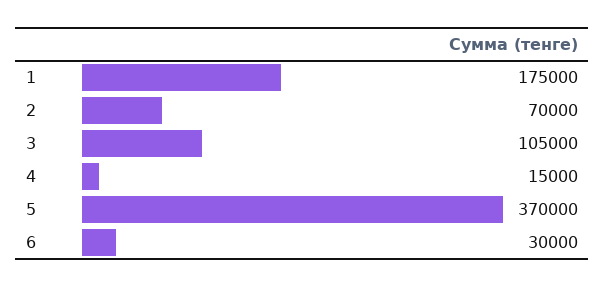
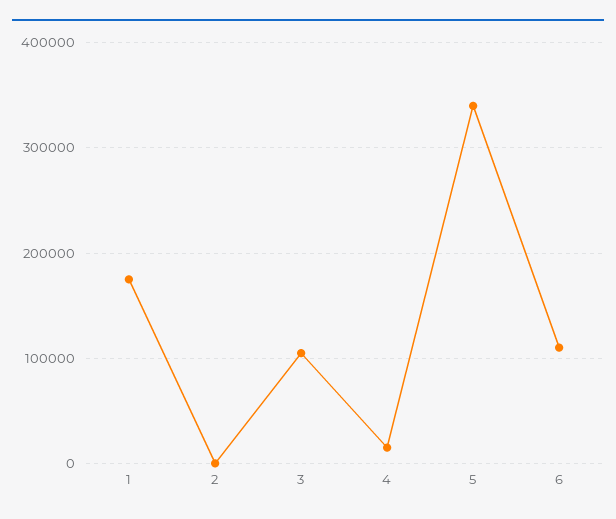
  {
    "1": 175000,
-   "2": 70000,
+   "2": 0,
    "3": 105000,
    "4": 15000,
-   "5": 370000,
+   "5": 340000,
-   "6": 30000
+   "6": 110000
  }

